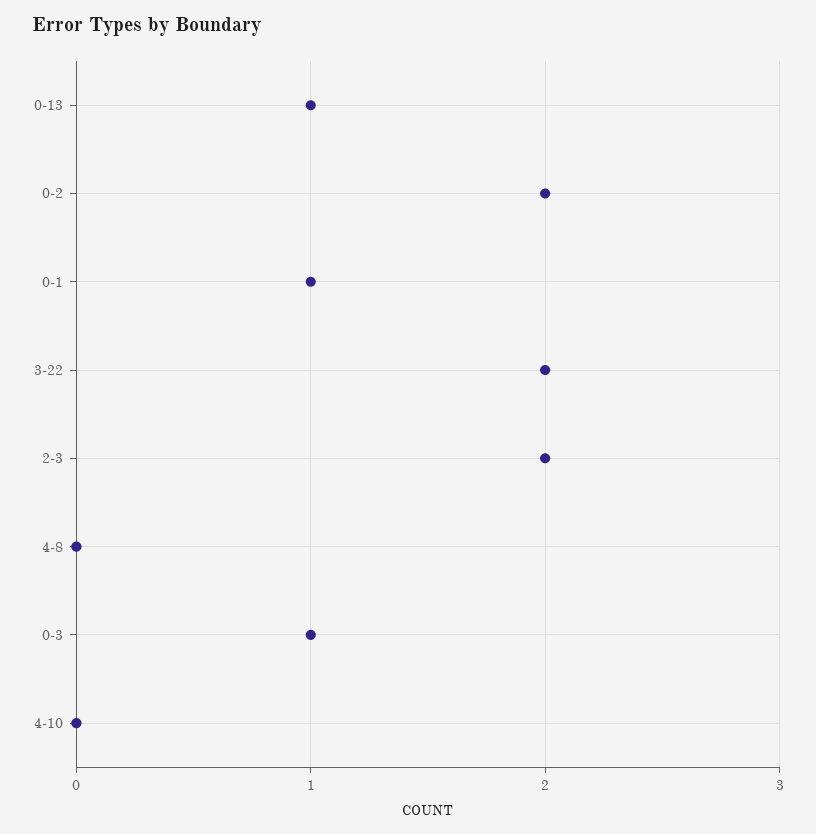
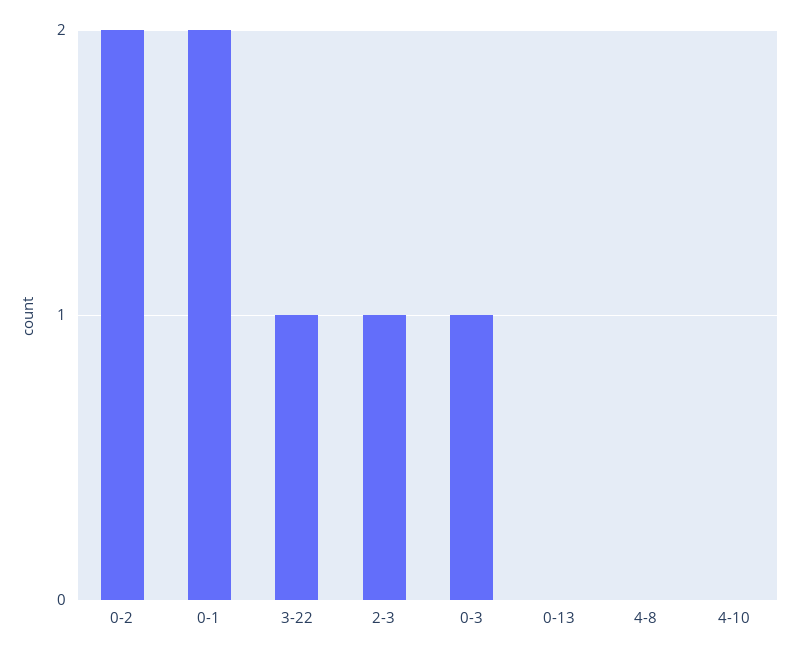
  {
-   "0-13": 1,
+   "0-13": 0,
    "0-2": 2,
-   "0-1": 1,
+   "0-1": 2,
-   "3-22": 2,
+   "3-22": 1,
-   "2-3": 2,
+   "2-3": 1,
    "4-8": 0,
    "0-3": 1,
    "4-10": 0
  }

